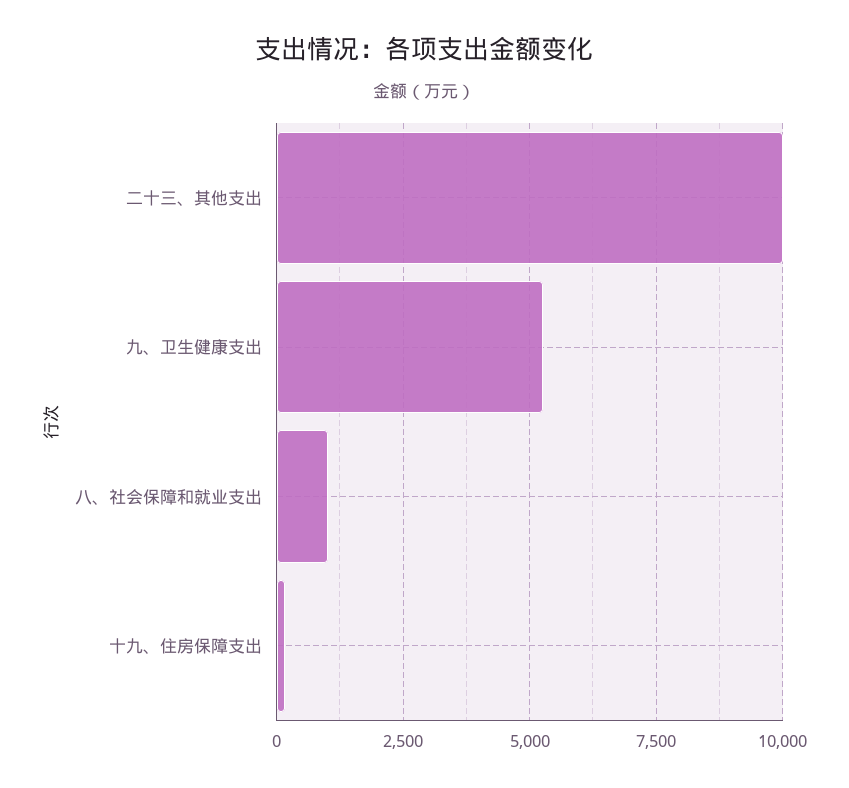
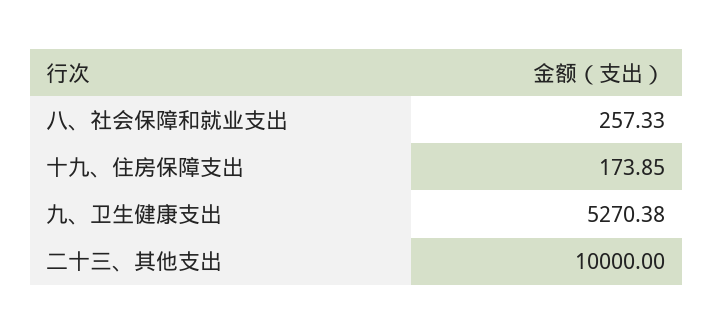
  {
    "二十三、其他支出": 10000,
    "九、卫生健康支出": 5270.38,
-   "八、社会保障和就业支出": 1000,
+   "八、社会保障和就业支出": 257.33,
    "十九、住房保障支出": 173.85
  }

